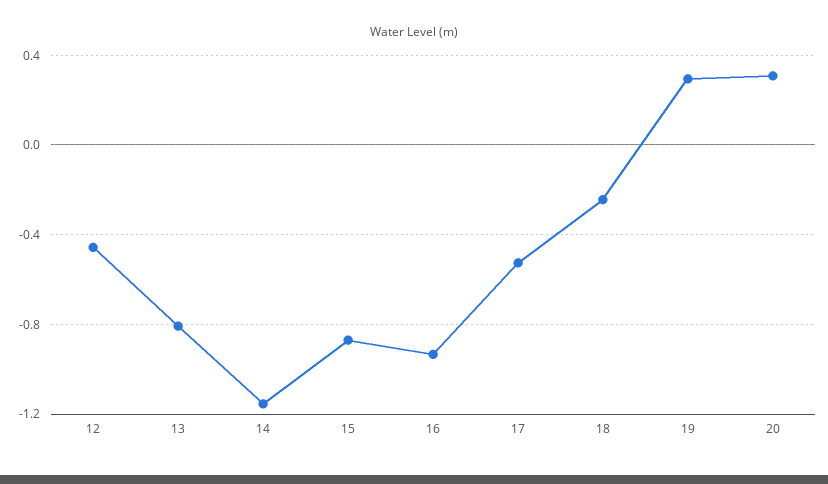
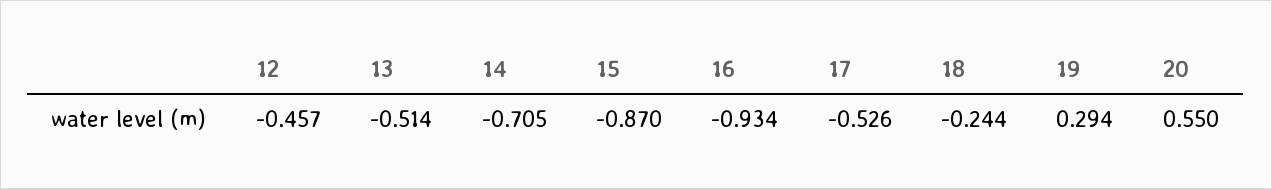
  {
    "12": -0.457,
-   "13": -0.8,
+   "13": -0.514,
-   "14": -1.15,
+   "14": -0.705,
    "15": -0.87,
    "16": -0.934,
    "17": -0.526,
    "18": -0.244,
    "19": 0.294,
-   "20": 0.3
+   "20": 0.55
  }

